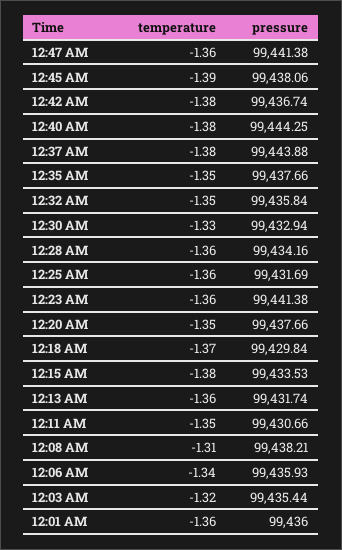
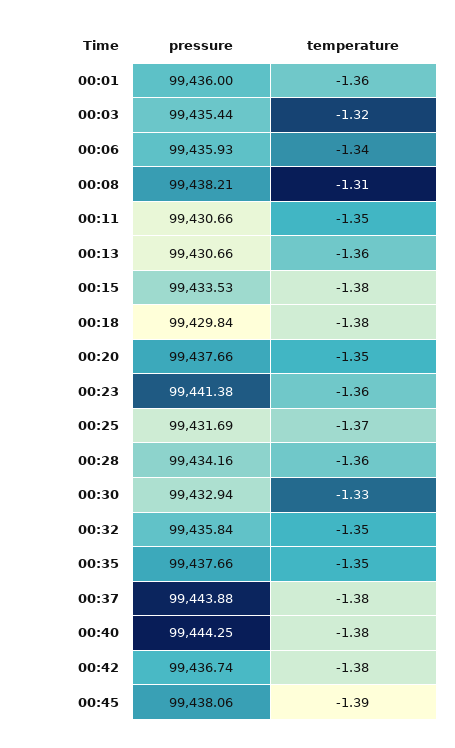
  {
    "temperature": {
-     "12:47 AM": -1.36,
      "12:45 AM": -1.39,
      "12:42 AM": -1.38,
      "12:40 AM": -1.38,
      "12:37 AM": -1.38,
      "12:35 AM": -1.35,
      "12:32 AM": -1.35,
      "12:30 AM": -1.33,
      "12:28 AM": -1.36,
-     "12:25 AM": -1.36,
+     "12:25 AM": -1.37,
      "12:23 AM": -1.36,
      "12:20 AM": -1.35,
-     "12:18 AM": -1.37,
+     "12:18 AM": -1.38,
      "12:15 AM": -1.38,
      "12:13 AM": -1.36,
      "12:11 AM": -1.35,
      "12:08 AM": -1.31,
      "12:06 AM": -1.34,
      "12:03 AM": -1.32,
      "12:01 AM": -1.36
    },
    "pressure": {
-     "12:47 AM": 99441.38,
      "12:45 AM": 99438.06,
      "12:42 AM": 99436.74,
      "12:40 AM": 99444.25,
      "12:37 AM": 99443.88,
      "12:35 AM": 99437.66,
      "12:32 AM": 99435.84,
      "12:30 AM": 99432.94,
      "12:28 AM": 99434.16,
      "12:25 AM": 99431.69,
      "12:23 AM": 99441.38,
      "12:20 AM": 99437.66,
      "12:18 AM": 99429.84,
      "12:15 AM": 99433.53,
-     "12:13 AM": 99431.74,
+     "12:13 AM": 99430.66,
      "12:11 AM": 99430.66,
      "12:08 AM": 99438.21,
      "12:06 AM": 99435.93,
      "12:03 AM": 99435.44,
      "12:01 AM": 99436
    }
  }

